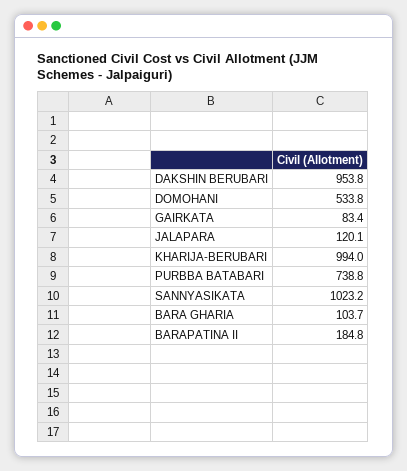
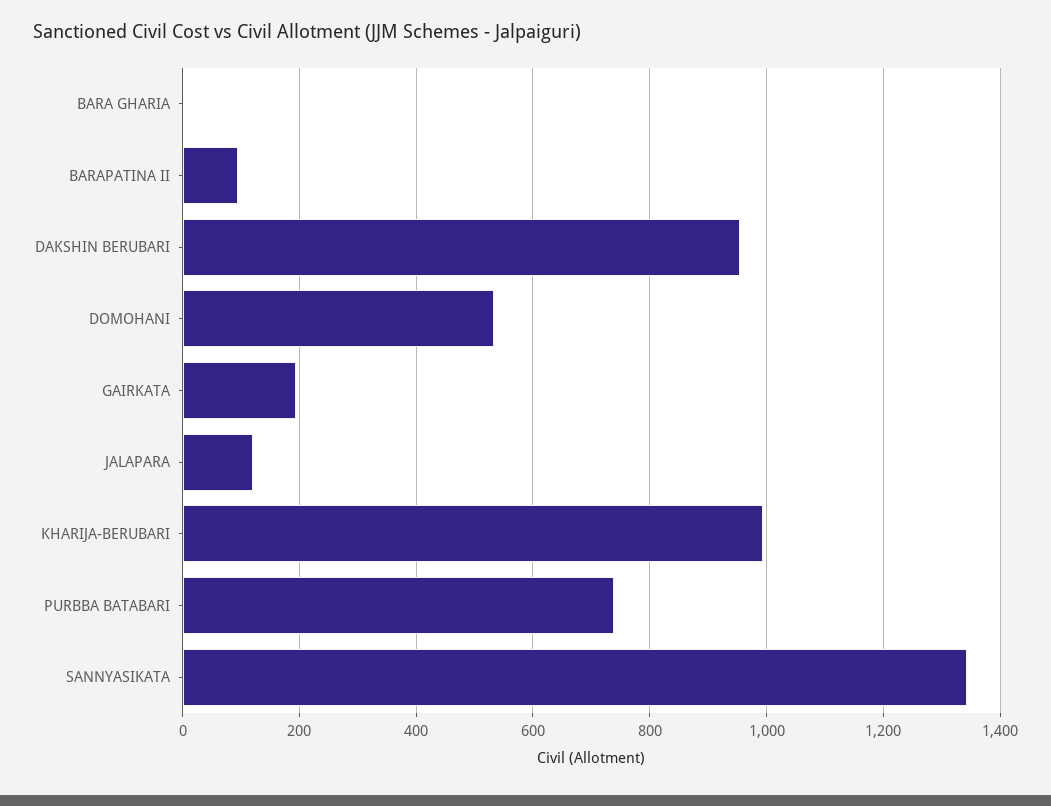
  {
    "DAKSHIN BERUBARI": 953.8,
    "DOMOHANI": 533.8,
-   "GAIRKATA": 83.4,
+   "GAIRKATA": 200,
    "JALAPARA": 120.1,
    "KHARIJA-BERUBARI": 994,
    "PURBBA BATABARI": 738.8,
-   "SANNYASIKATA": 1023.2,
+   "SANNYASIKATA": 1340,
-   "BARA GHARIA": 103.7,
+   "BARA GHARIA": 0,
-   "BARAPATINA II": 184.8
+   "BARAPATINA II": 100
  }

